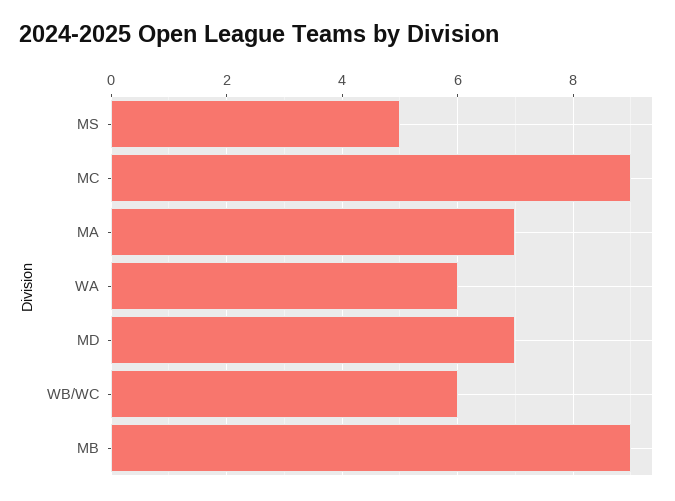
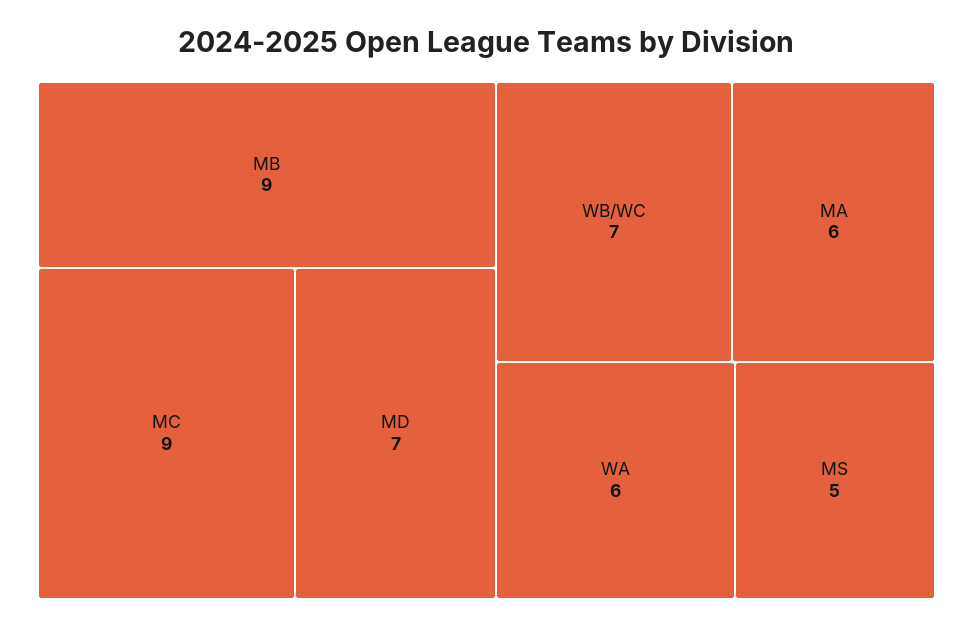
  {
    "MS": 5,
    "MC": 9,
-   "MA": 7,
+   "MA": 6,
    "WA": 6,
    "MD": 7,
-   "WB/WC": 6,
+   "WB/WC": 7,
    "MB": 9
  }

